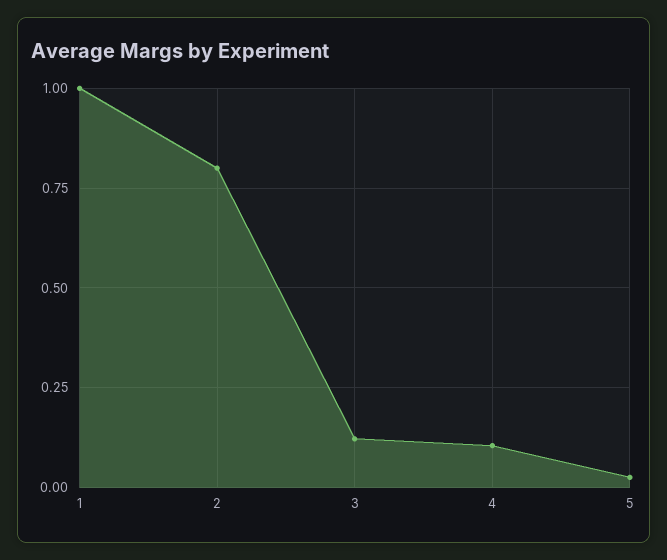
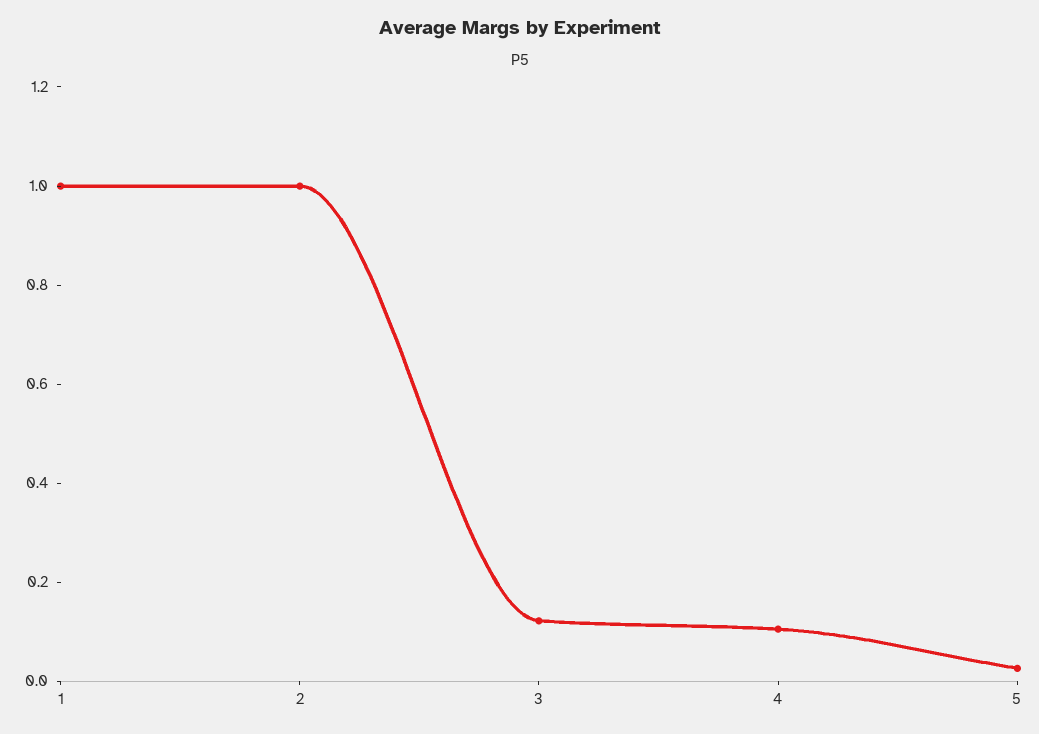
  {
    "1": 1,
-   "2": 0.8,
+   "2": 1,
    "3": 0.125,
    "4": 0.1,
    "5": 0.025
  }

